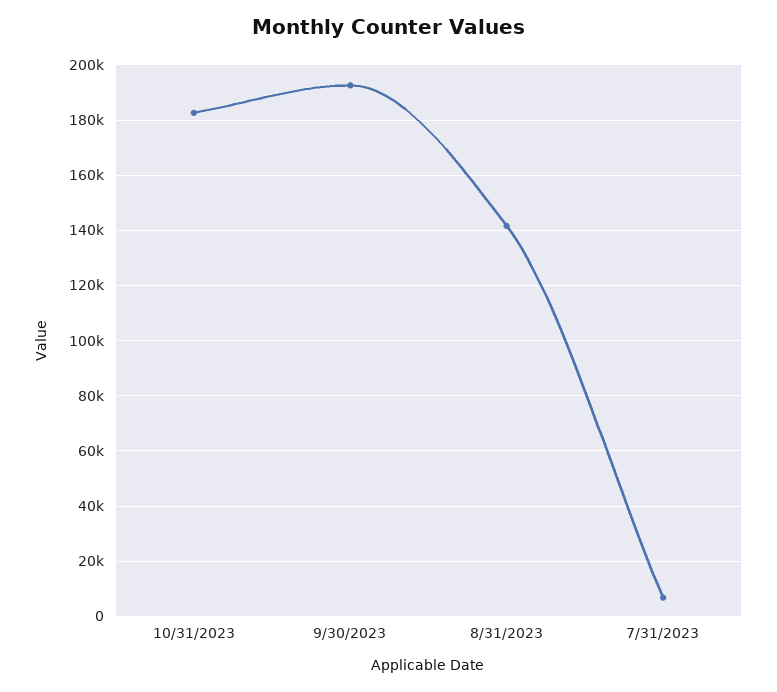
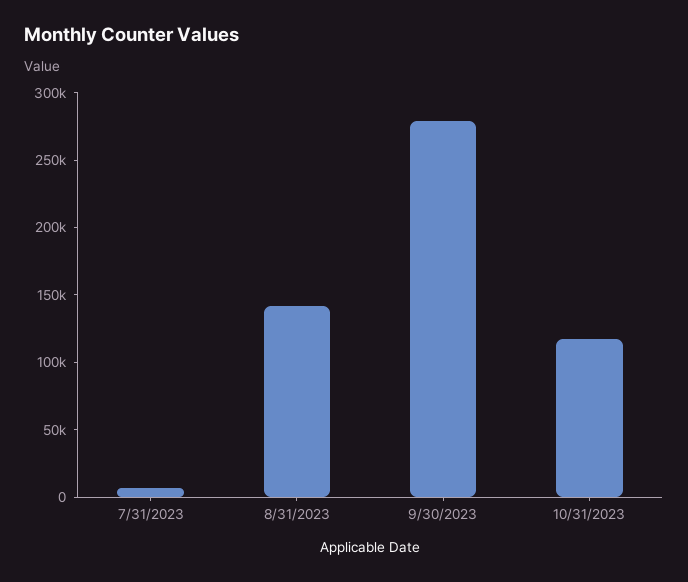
  {
-   "10/31/2023": 182500,
+   "10/31/2023": 120000,
-   "9/30/2023": 192500,
+   "9/30/2023": 280000,
    "8/31/2023": 142500,
    "7/31/2023": 7500
  }

